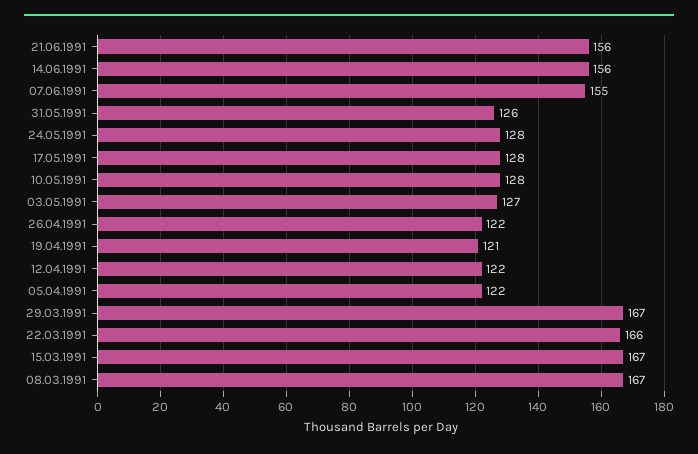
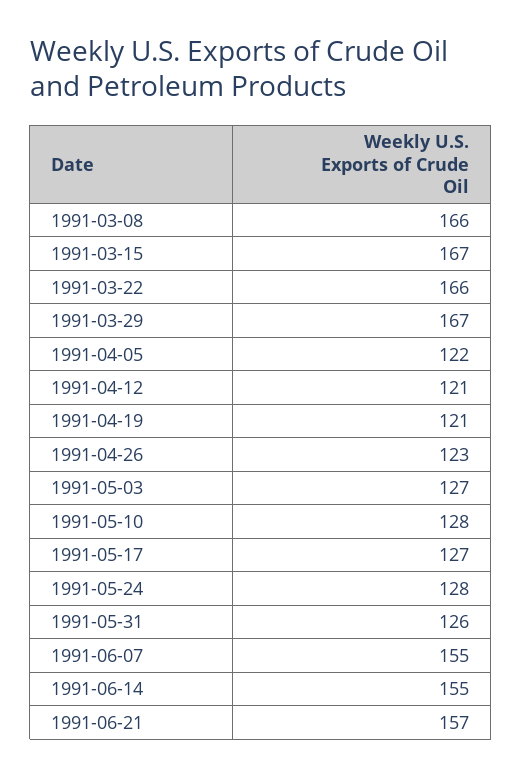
  {
-   "21.06.1991": 156,
+   "21.06.1991": 157,
-   "14.06.1991": 156,
+   "14.06.1991": 155,
    "07.06.1991": 155,
    "31.05.1991": 126,
    "24.05.1991": 128,
-   "17.05.1991": 128,
+   "17.05.1991": 127,
    "10.05.1991": 128,
    "03.05.1991": 127,
-   "26.04.1991": 122,
+   "26.04.1991": 123,
    "19.04.1991": 121,
-   "12.04.1991": 122,
+   "12.04.1991": 121,
    "05.04.1991": 122,
    "29.03.1991": 167,
    "22.03.1991": 166,
    "15.03.1991": 167,
-   "08.03.1991": 167
+   "08.03.1991": 166
  }

